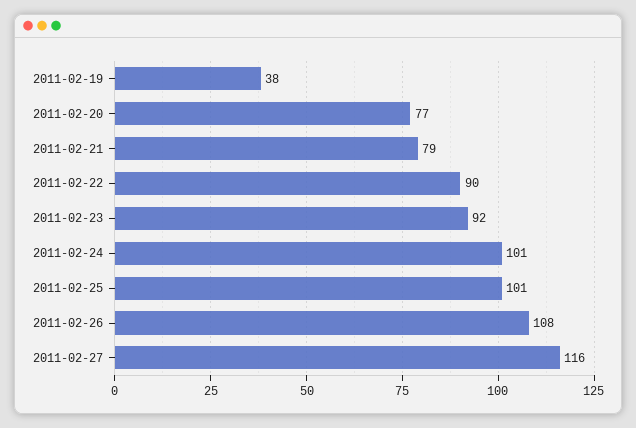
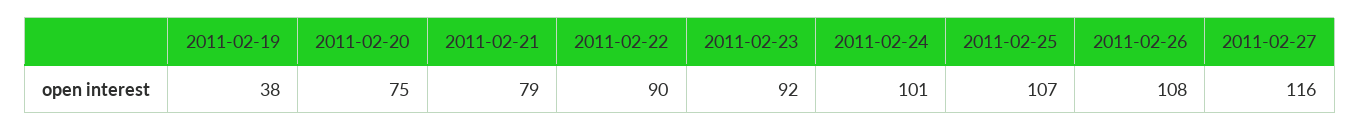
  {
    "2011-02-19": 38,
-   "2011-02-20": 77,
+   "2011-02-20": 75,
    "2011-02-21": 79,
    "2011-02-22": 90,
    "2011-02-23": 92,
    "2011-02-24": 101,
-   "2011-02-25": 101,
+   "2011-02-25": 107,
    "2011-02-26": 108,
    "2011-02-27": 116
  }

